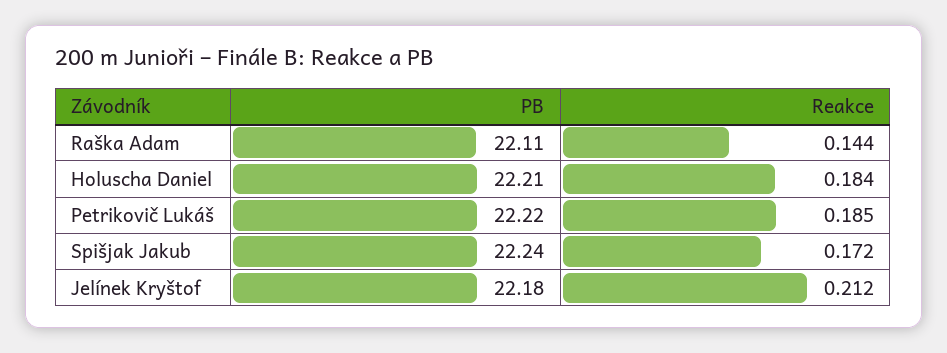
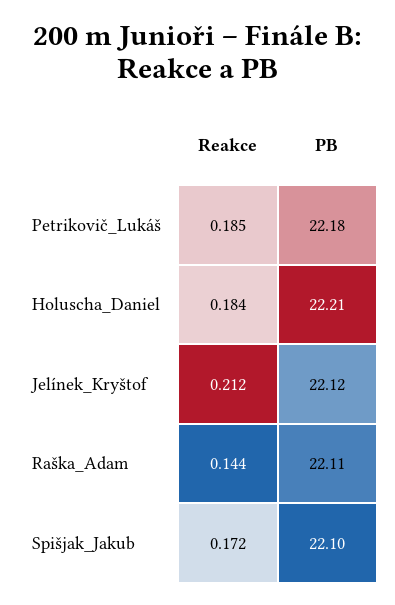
  {
    "PB": {
      "Raška Adam": 22.11,
      "Holuscha Daniel": 22.21,
-     "Petrikovič Lukáš": 22.22,
+     "Petrikovič Lukáš": 22.18,
-     "Spišjak Jakub": 22.24,
+     "Spišjak Jakub": 22.1,
-     "Jelínek Kryštof": 22.18
+     "Jelínek Kryštof": 22.12
    },
    "Reakce": {
      "Raška Adam": 0.144,
      "Holuscha Daniel": 0.184,
      "Petrikovič Lukáš": 0.185,
      "Spišjak Jakub": 0.172,
      "Jelínek Kryštof": 0.212
    }
  }

